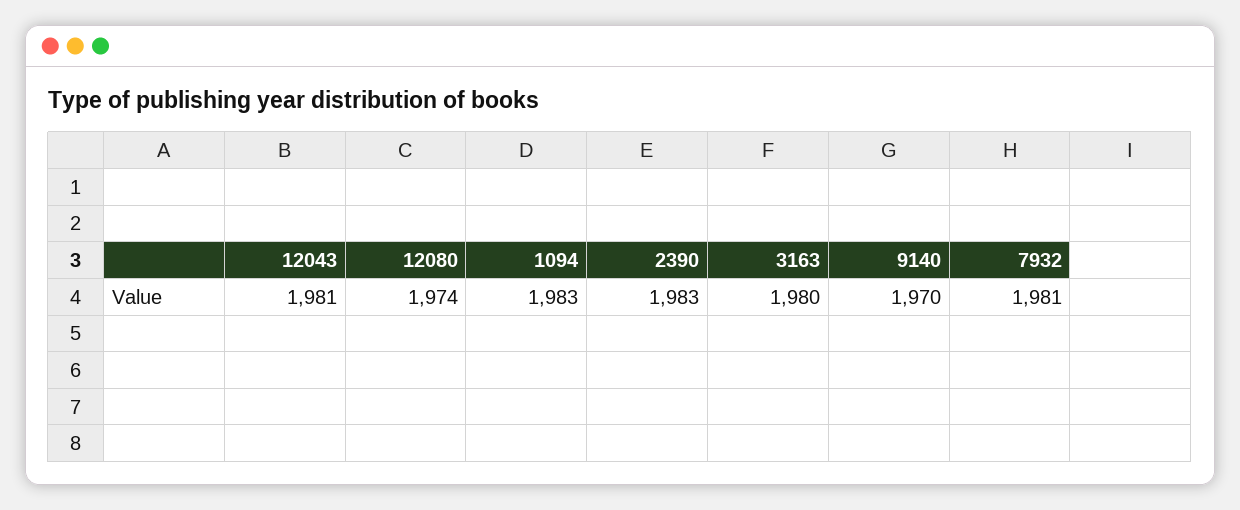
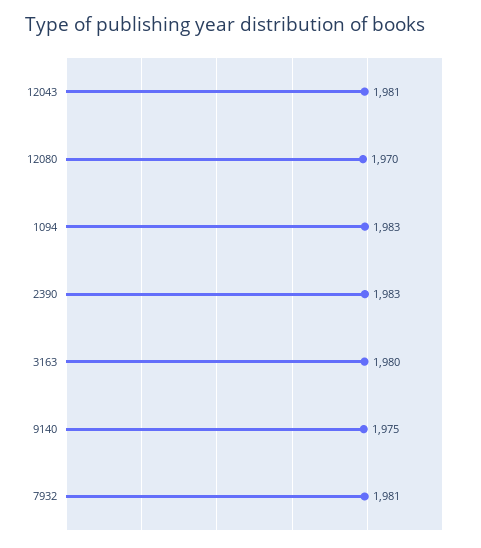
  {
    "12043": 1981,
-   "12080": 1974,
+   "12080": 1970,
    "1094": 1983,
    "2390": 1983,
    "3163": 1980,
-   "9140": 1970,
+   "9140": 1975,
    "7932": 1981
  }

